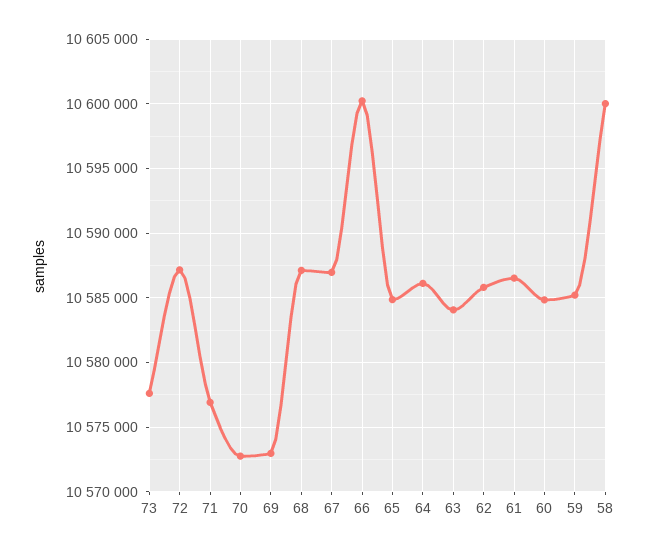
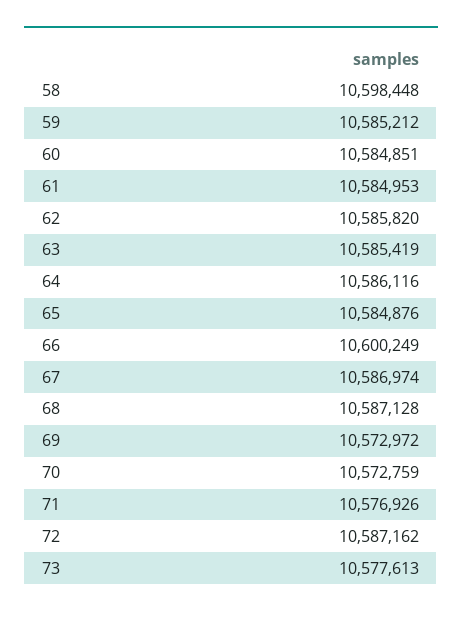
  {
    "73": 10577613,
    "72": 10587162,
    "71": 10576926,
    "70": 10572759,
    "69": 10572972,
    "68": 10587128,
    "67": 10586974,
    "66": 10600249,
    "65": 10584876,
    "64": 10586116,
-   "63": 10584000,
+   "63": 10585419,
    "62": 10585820,
-   "61": 10586500,
+   "61": 10584953,
    "60": 10584851,
    "59": 10585212,
-   "58": 10600000
+   "58": 10598448
  }

